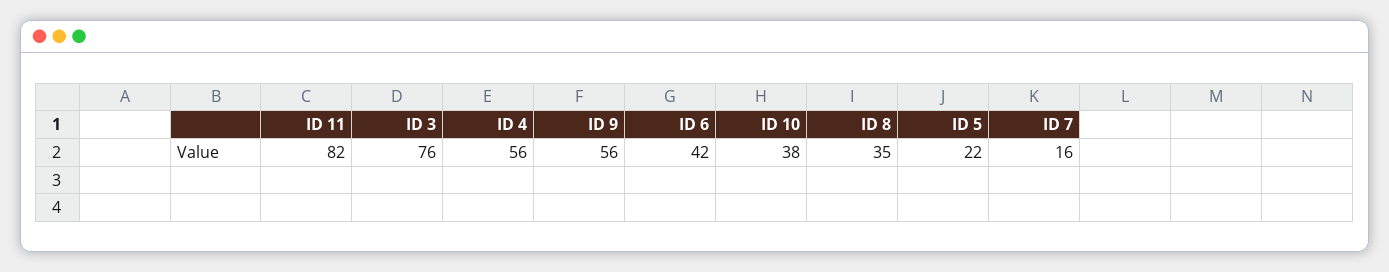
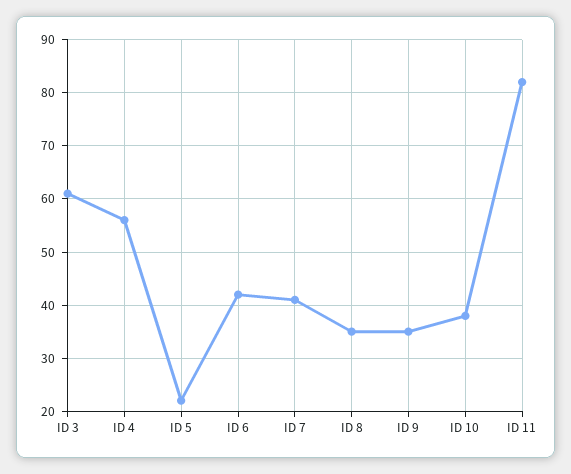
  {
    "ID 11": 82,
-   "ID 3": 76,
+   "ID 3": 60,
    "ID 4": 56,
-   "ID 9": 56,
+   "ID 9": 35,
    "ID 6": 42,
    "ID 10": 38,
    "ID 8": 35,
    "ID 5": 22,
-   "ID 7": 16
+   "ID 7": 40
  }

